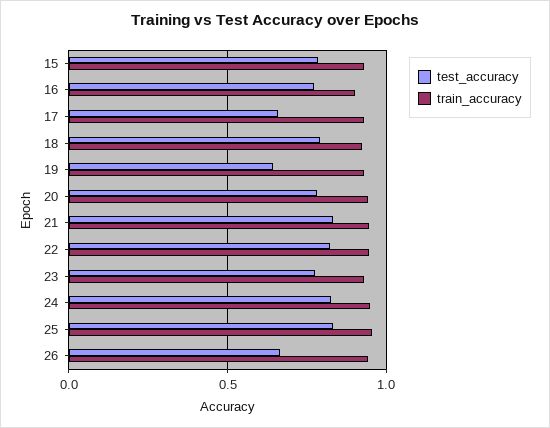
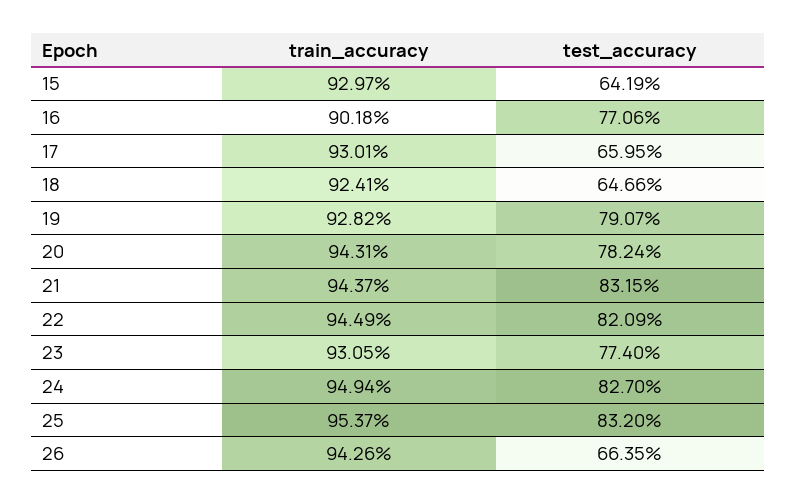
  {
    "test_accuracy": {
-     "15": 0.8,
+     "15": 0.6419,
      "16": 0.7706,
      "17": 0.6595,
-     "18": 0.8,
+     "18": 0.6466,
-     "19": 0.65,
+     "19": 0.7907,
      "20": 0.7824,
      "21": 0.8315,
      "22": 0.8209,
      "23": 0.774,
      "24": 0.827,
      "25": 0.832,
      "26": 0.6635
    },
    "train_accuracy": {
      "15": 0.9297,
      "16": 0.9018,
      "17": 0.9301,
      "18": 0.9241,
      "19": 0.9282,
      "20": 0.9431,
      "21": 0.9437,
      "22": 0.9449,
      "23": 0.9305,
      "24": 0.9494,
      "25": 0.9537,
      "26": 0.9426
    }
  }

